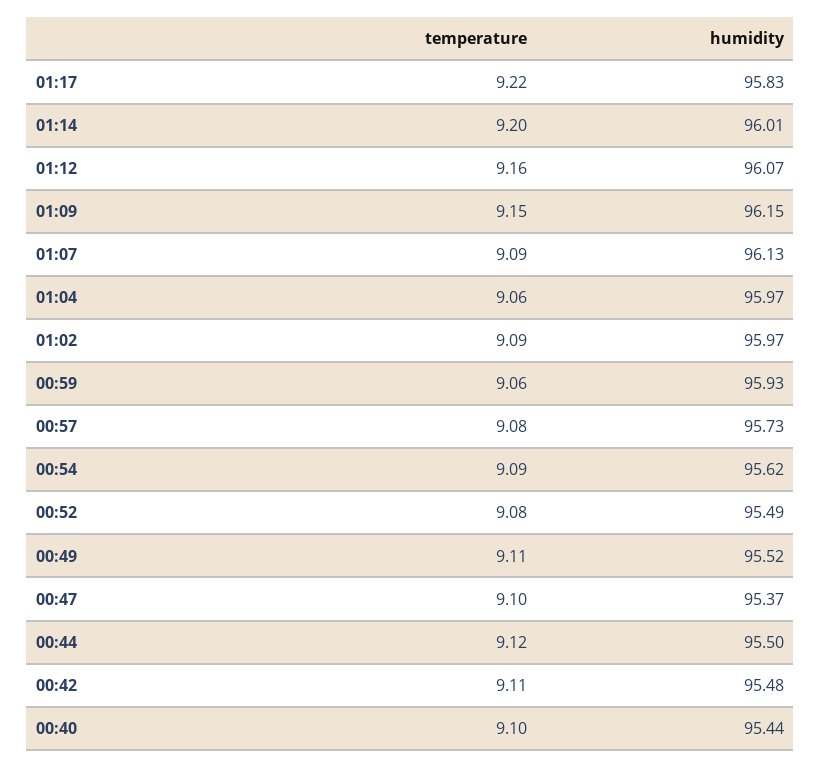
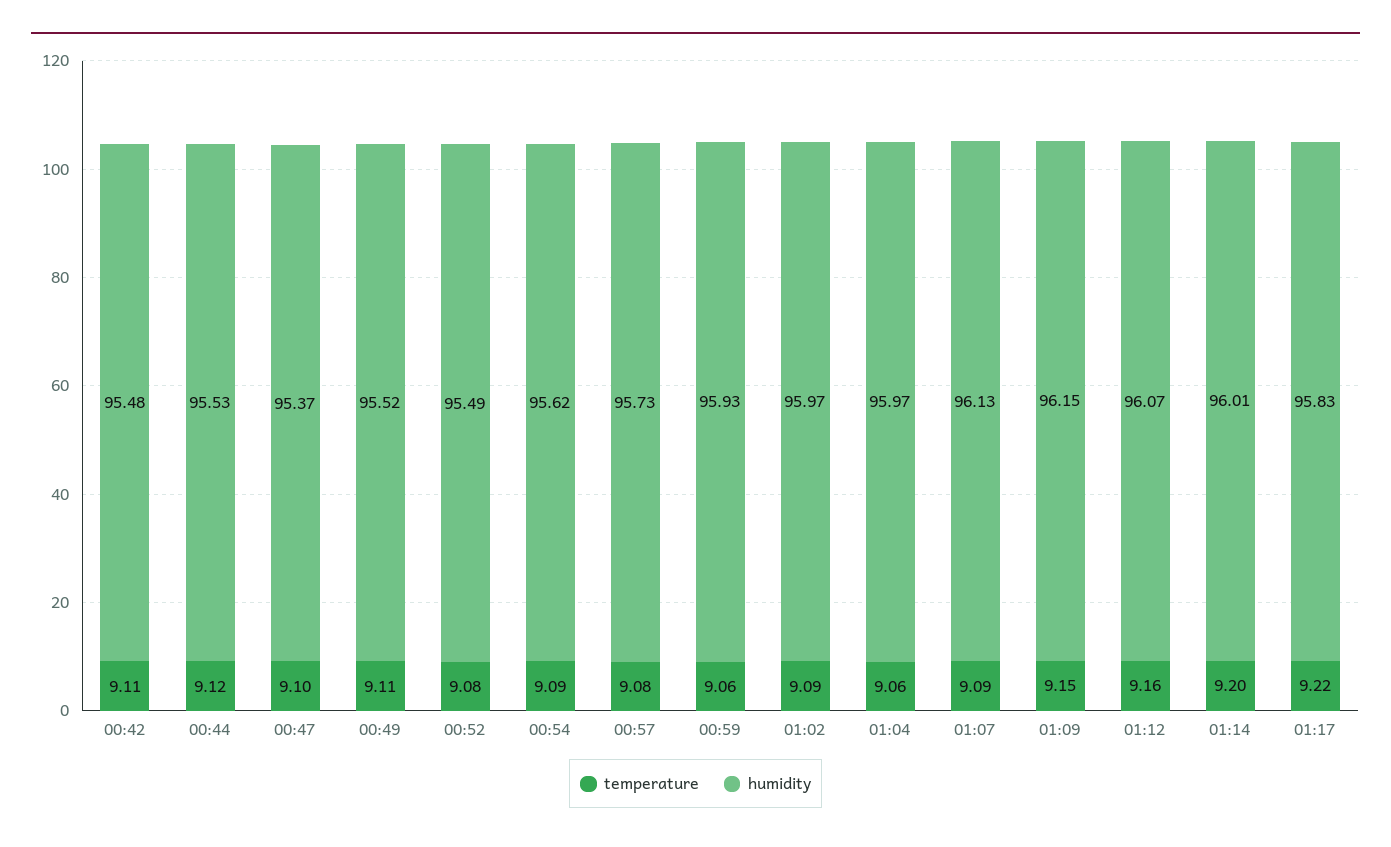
  {
    "temperature": {
      "01:17": 9.22,
      "01:14": 9.2,
      "01:12": 9.16,
      "01:09": 9.15,
      "01:07": 9.09,
      "01:04": 9.06,
      "01:02": 9.09,
      "00:59": 9.06,
      "00:57": 9.08,
      "00:54": 9.09,
      "00:52": 9.08,
      "00:49": 9.11,
      "00:47": 9.1,
      "00:44": 9.12,
-     "00:42": 9.11,
+     "00:42": 9.11
-     "00:40": 9.1
    },
    "humidity": {
      "01:17": 95.83,
      "01:14": 96.01,
      "01:12": 96.07,
      "01:09": 96.15,
      "01:07": 96.13,
      "01:04": 95.97,
      "01:02": 95.97,
      "00:59": 95.93,
      "00:57": 95.73,
      "00:54": 95.62,
      "00:52": 95.49,
      "00:49": 95.52,
      "00:47": 95.37,
-     "00:44": 95.5,
+     "00:44": 95.53,
-     "00:42": 95.48,
+     "00:42": 95.48
-     "00:40": 95.44
    }
  }

